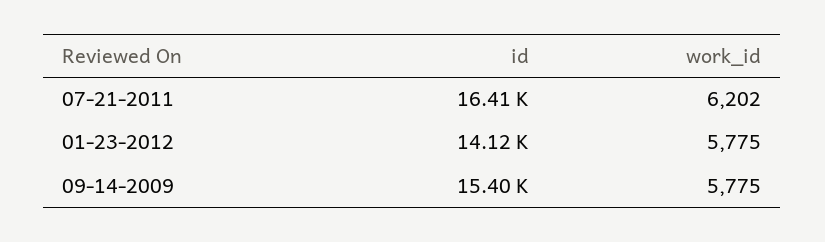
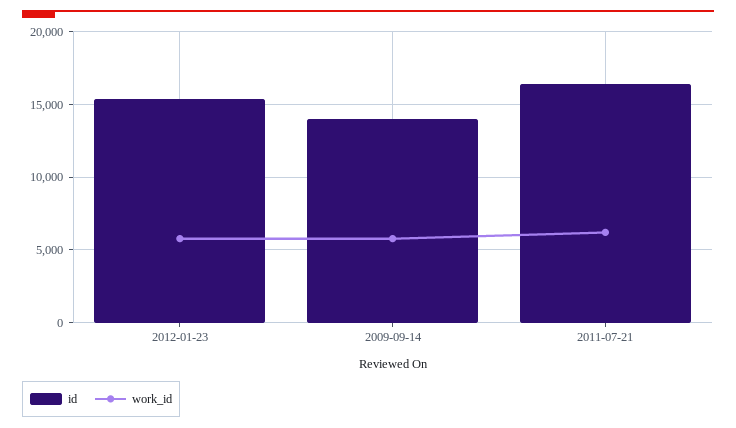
  {
    "id": {
      "07-21-2011": 16410,
-     "01-23-2012": 14120,
+     "01-23-2012": 15500,
-     "09-14-2009": 15400
+     "09-14-2009": 14000
    },
    "work_id": {
      "07-21-2011": 6202,
      "01-23-2012": 5775,
      "09-14-2009": 5775
    }
  }

